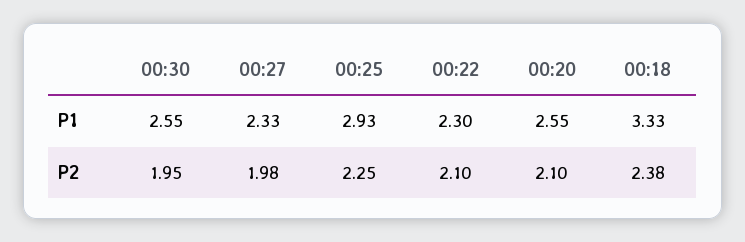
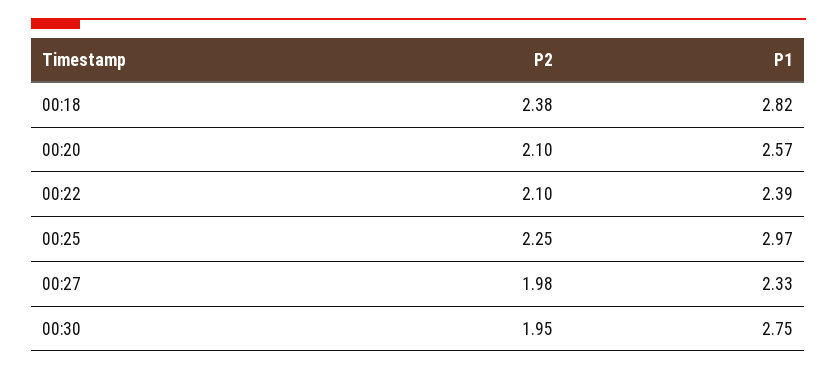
  {
    "00:30": {
-     "P1": 2.55,
+     "P1": 2.75,
      "P2": 1.95
    },
    "00:27": {
      "P1": 2.33,
      "P2": 1.98
    },
    "00:25": {
-     "P1": 2.93,
+     "P1": 2.97,
      "P2": 2.25
    },
    "00:22": {
-     "P1": 2.3,
+     "P1": 2.39,
      "P2": 2.1
    },
    "00:20": {
-     "P1": 2.55,
+     "P1": 2.57,
      "P2": 2.1
    },
    "00:18": {
-     "P1": 3.33,
+     "P1": 2.82,
      "P2": 2.38
    }
  }

